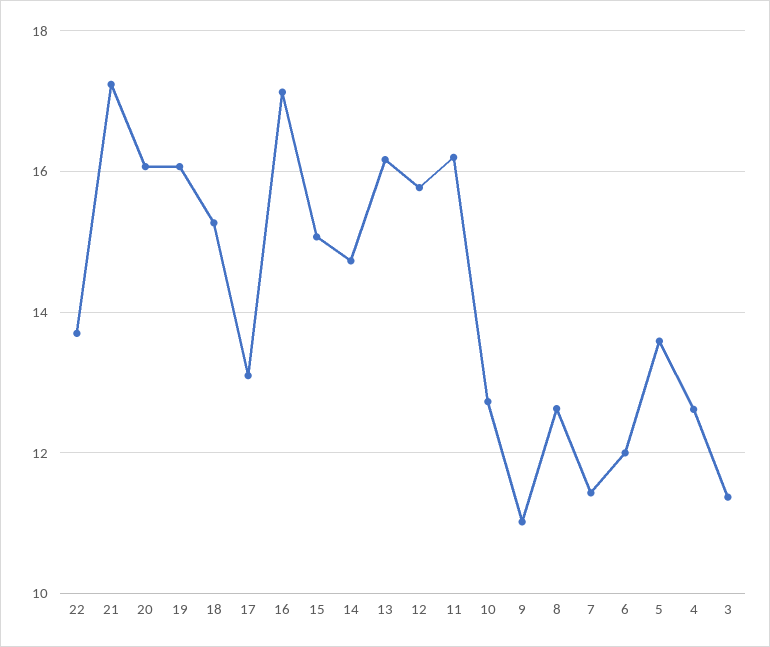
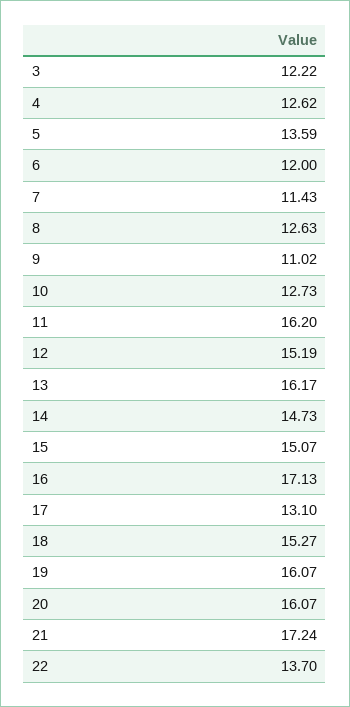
  {
    "22": 13.7,
    "21": 17.24,
    "20": 16.07,
    "19": 16.07,
    "18": 15.27,
    "17": 13.1,
    "16": 17.13,
    "15": 15.07,
    "14": 14.73,
    "13": 16.17,
-   "12": 15.8,
+   "12": 15.19,
    "11": 16.2,
    "10": 12.73,
    "9": 11.02,
    "8": 12.63,
    "7": 11.43,
    "6": 12,
    "5": 13.59,
    "4": 12.62,
-   "3": 11.4
+   "3": 12.22
  }

